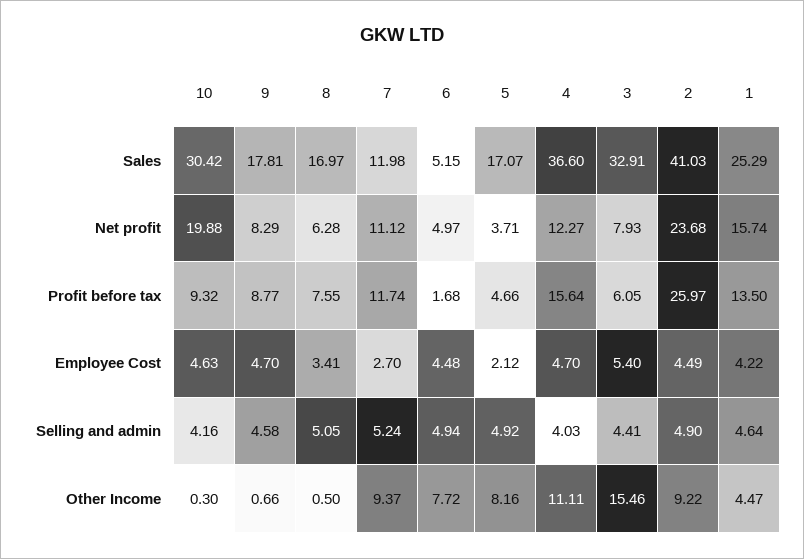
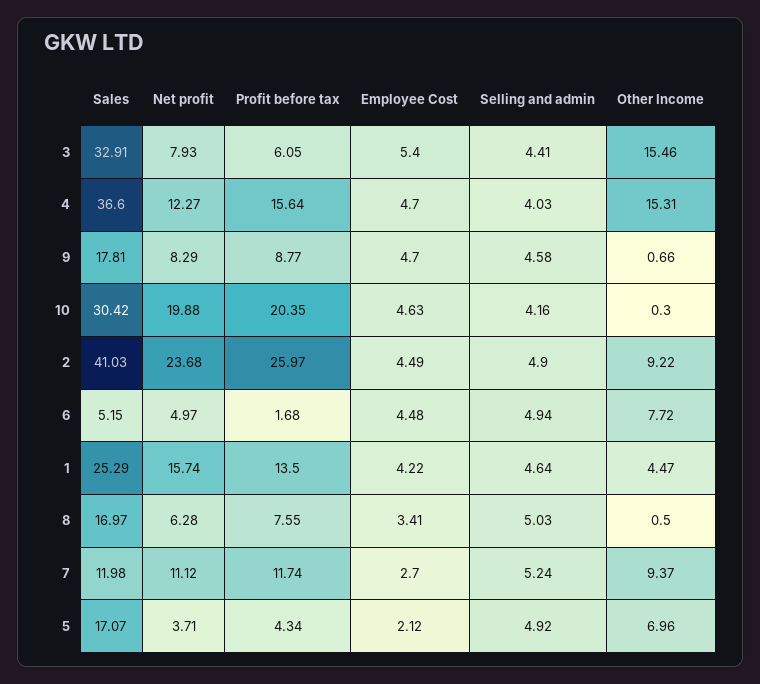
  {
    "10": {
      "Sales": 30.42,
      "Net profit": 19.88,
-     "Profit before tax": 9.32,
+     "Profit before tax": 20.35,
      "Employee Cost": 4.63,
      "Selling and admin": 4.16,
      "Other Income": 0.3
    },
    "9": {
      "Sales": 17.81,
      "Net profit": 8.29,
      "Profit before tax": 8.77,
      "Employee Cost": 4.7,
      "Selling and admin": 4.58,
      "Other Income": 0.66
    },
    "8": {
      "Sales": 16.97,
      "Net profit": 6.28,
      "Profit before tax": 7.55,
      "Employee Cost": 3.41,
-     "Selling and admin": 5.05,
+     "Selling and admin": 5.03,
      "Other Income": 0.5
    },
    "7": {
      "Sales": 11.98,
      "Net profit": 11.12,
      "Profit before tax": 11.74,
      "Employee Cost": 2.7,
      "Selling and admin": 5.24,
      "Other Income": 9.37
    },
    "6": {
      "Sales": 5.15,
      "Net profit": 4.97,
      "Profit before tax": 1.68,
      "Employee Cost": 4.48,
      "Selling and admin": 4.94,
      "Other Income": 7.72
    },
    "5": {
      "Sales": 17.07,
      "Net profit": 3.71,
-     "Profit before tax": 4.66,
+     "Profit before tax": 4.34,
      "Employee Cost": 2.12,
      "Selling and admin": 4.92,
-     "Other Income": 8.16
+     "Other Income": 6.96
    },
    "4": {
      "Sales": 36.6,
      "Net profit": 12.27,
      "Profit before tax": 15.64,
      "Employee Cost": 4.7,
      "Selling and admin": 4.03,
-     "Other Income": 11.11
+     "Other Income": 15.31
    },
    "3": {
      "Sales": 32.91,
      "Net profit": 7.93,
      "Profit before tax": 6.05,
      "Employee Cost": 5.4,
      "Selling and admin": 4.41,
      "Other Income": 15.46
    },
    "2": {
      "Sales": 41.03,
      "Net profit": 23.68,
      "Profit before tax": 25.97,
      "Employee Cost": 4.49,
      "Selling and admin": 4.9,
      "Other Income": 9.22
    },
    "1": {
      "Sales": 25.29,
      "Net profit": 15.74,
      "Profit before tax": 13.5,
      "Employee Cost": 4.22,
      "Selling and admin": 4.64,
      "Other Income": 4.47
    }
  }

